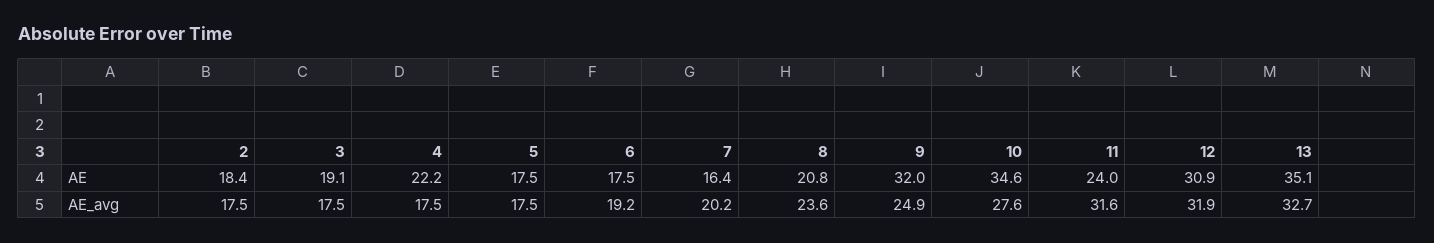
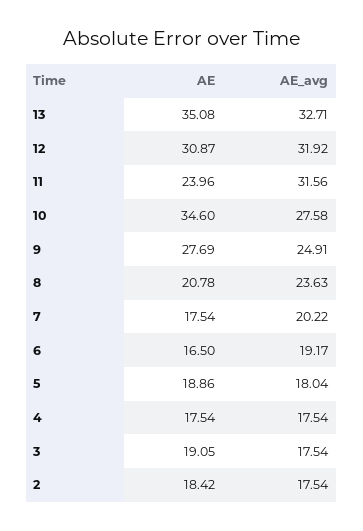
  {
    "2": {
      "AE": 18.42,
      "AE_avg": 17.54
    },
    "3": {
      "AE": 19.05,
      "AE_avg": 17.54
    },
    "4": {
-     "AE": 22.2,
+     "AE": 17.54,
      "AE_avg": 17.54
    },
    "5": {
-     "AE": 17.5,
+     "AE": 18.86,
-     "AE_avg": 17.5
+     "AE_avg": 18.04
    },
    "6": {
-     "AE": 17.5,
+     "AE": 16.5,
      "AE_avg": 19.17
    },
    "7": {
-     "AE": 16.4,
+     "AE": 17.54,
      "AE_avg": 20.22
    },
    "8": {
      "AE": 20.78,
      "AE_avg": 23.63
    },
    "9": {
-     "AE": 32,
+     "AE": 27.69,
      "AE_avg": 24.91
    },
    "10": {
      "AE": 34.6,
      "AE_avg": 27.58
    },
    "11": {
      "AE": 23.96,
      "AE_avg": 31.56
    },
    "12": {
      "AE": 30.87,
      "AE_avg": 31.92
    },
    "13": {
      "AE": 35.08,
      "AE_avg": 32.71
    }
  }

